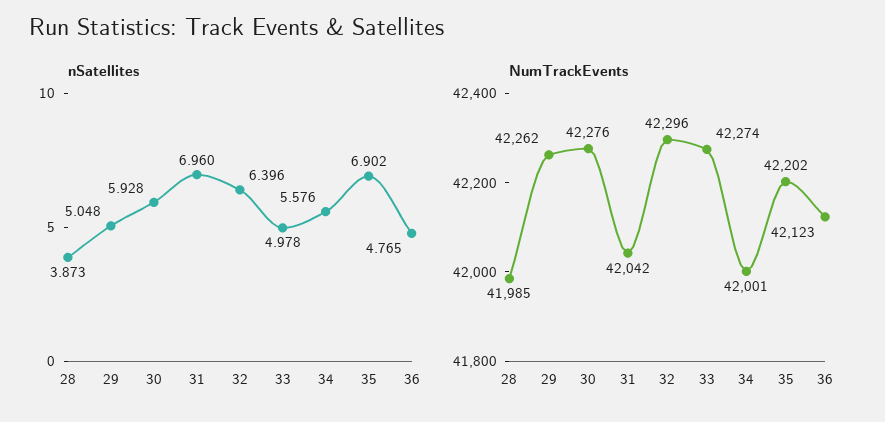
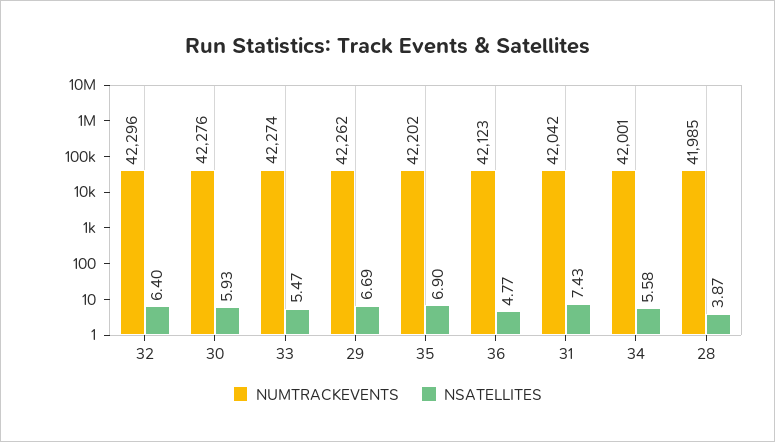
  {
    "nSatellites": {
      "28": 3.873,
-     "29": 5.048,
+     "29": 6.69,
      "30": 5.928,
-     "31": 6.96,
+     "31": 7.43,
      "32": 6.396,
-     "33": 4.978,
+     "33": 5.47,
      "34": 5.576,
      "35": 6.902,
      "36": 4.765
    },
    "NumTrackEvents": {
      "28": 41985,
      "29": 42262,
      "30": 42276,
      "31": 42042,
      "32": 42296,
      "33": 42274,
      "34": 42001,
      "35": 42202,
      "36": 42123
    }
  }

